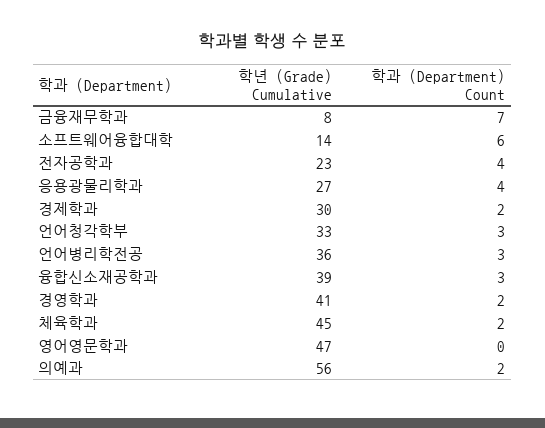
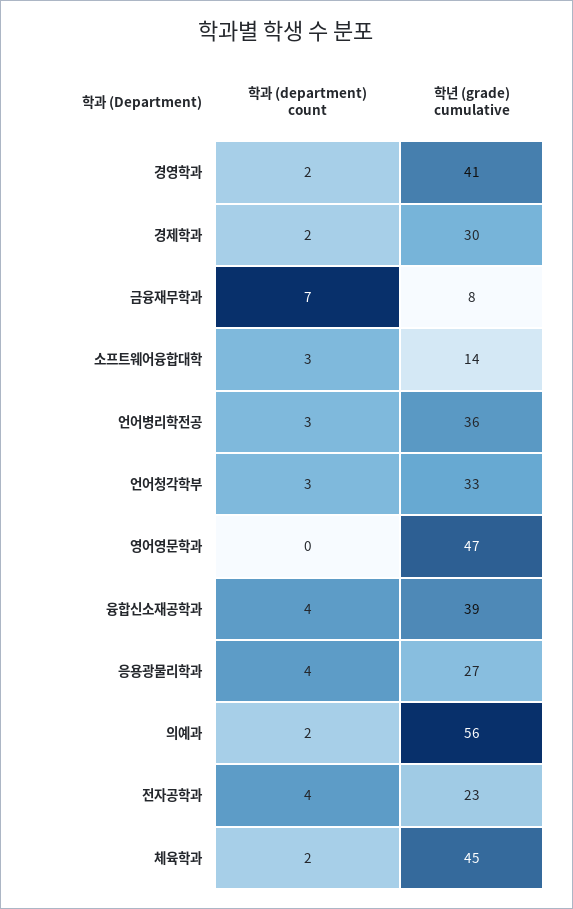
  {
    "학년 (Grade) Cumulative": {
      "금융재무학과": 8,
      "소프트웨어융합대학": 14,
      "전자공학과": 23,
      "응용광물리학과": 27,
      "경제학과": 30,
      "언어청각학부": 33,
      "언어병리학전공": 36,
      "융합신소재공학과": 39,
      "경영학과": 41,
      "체육학과": 45,
      "영어영문학과": 47,
      "의예과": 56
    },
    "학과 (Department) Count": {
      "금융재무학과": 7,
-     "소프트웨어융합대학": 6,
+     "소프트웨어융합대학": 3,
      "전자공학과": 4,
      "응용광물리학과": 4,
      "경제학과": 2,
      "언어청각학부": 3,
      "언어병리학전공": 3,
-     "융합신소재공학과": 3,
+     "융합신소재공학과": 4,
      "경영학과": 2,
      "체육학과": 2,
      "영어영문학과": 0,
      "의예과": 2
    }
  }

